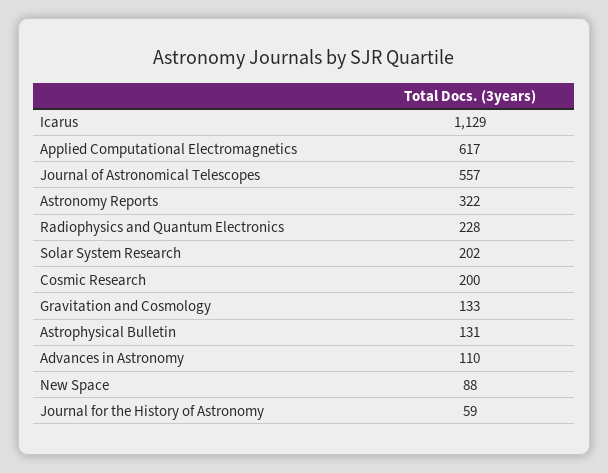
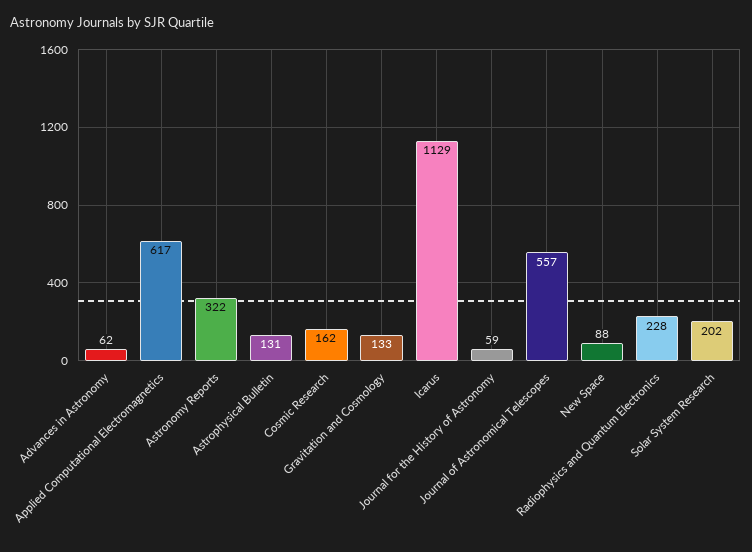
  {
    "Icarus": 1129,
    "Applied Computational Electromagnetics": 617,
    "Journal of Astronomical Telescopes": 557,
    "Astronomy Reports": 322,
    "Radiophysics and Quantum Electronics": 228,
    "Solar System Research": 202,
-   "Cosmic Research": 200,
+   "Cosmic Research": 162,
    "Gravitation and Cosmology": 133,
    "Astrophysical Bulletin": 131,
-   "Advances in Astronomy": 110,
+   "Advances in Astronomy": 62,
    "New Space": 88,
    "Journal for the History of Astronomy": 59
  }

